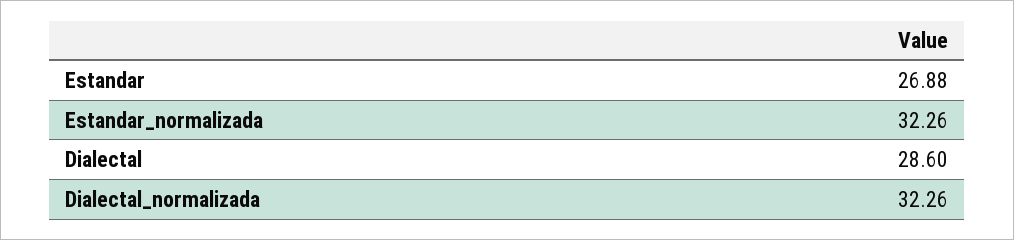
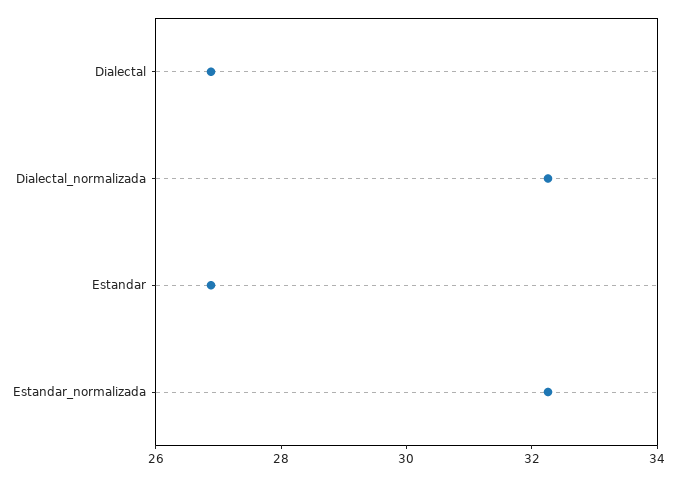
  {
    "Estandar": 26.88,
    "Estandar_normalizada": 32.26,
-   "Dialectal": 28.6,
+   "Dialectal": 27,
    "Dialectal_normalizada": 32.26
  }

